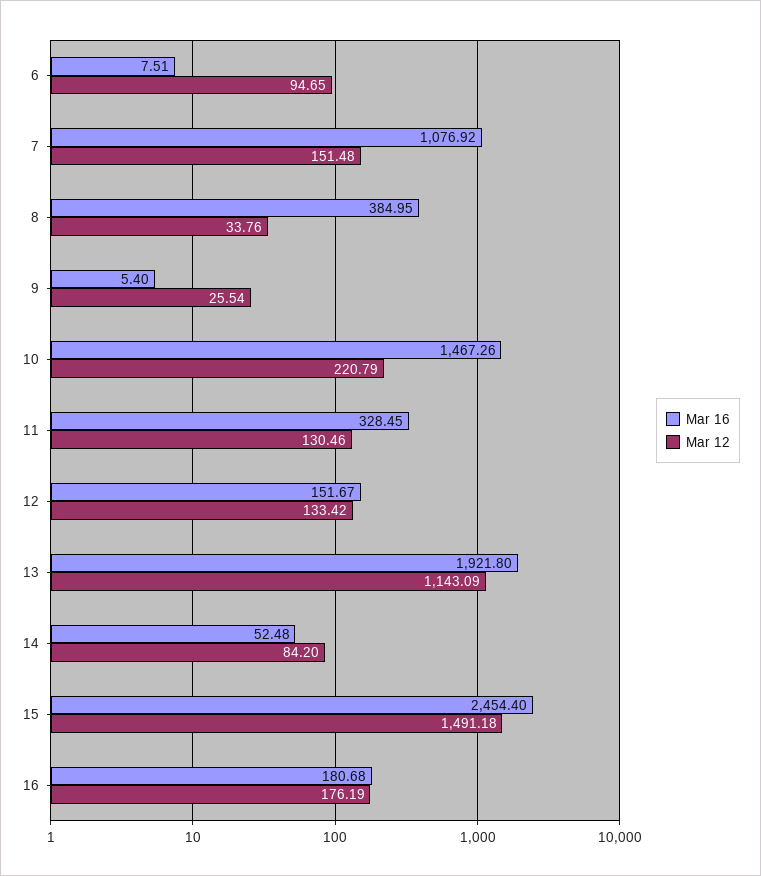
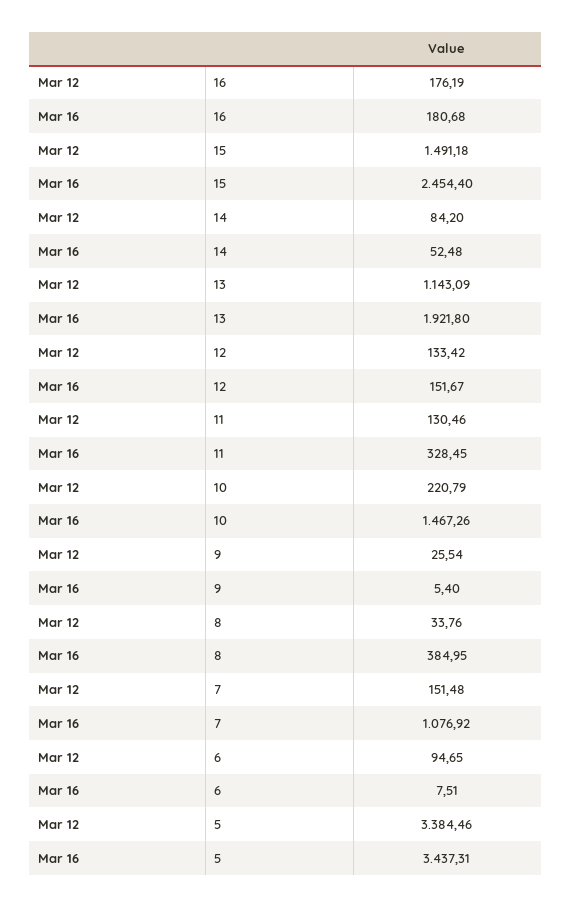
  {
    "Mar 16": {
      "6": 7.51,
      "7": 1076.92,
      "8": 384.95,
      "9": 5.4,
      "10": 1467.26,
      "11": 328.45,
      "12": 151.67,
      "13": 1921.8,
      "14": 52.48,
      "15": 2454.4,
-     "16": 180.68
+     "16": 180.68,
+     "5": 3437.31
    },
    "Mar 12": {
      "6": 94.65,
      "7": 151.48,
      "8": 33.76,
      "9": 25.54,
      "10": 220.79,
      "11": 130.46,
      "12": 133.42,
      "13": 1143.09,
      "14": 84.2,
      "15": 1491.18,
-     "16": 176.19
+     "16": 176.19,
+     "5": 3384.46
    }
  }

